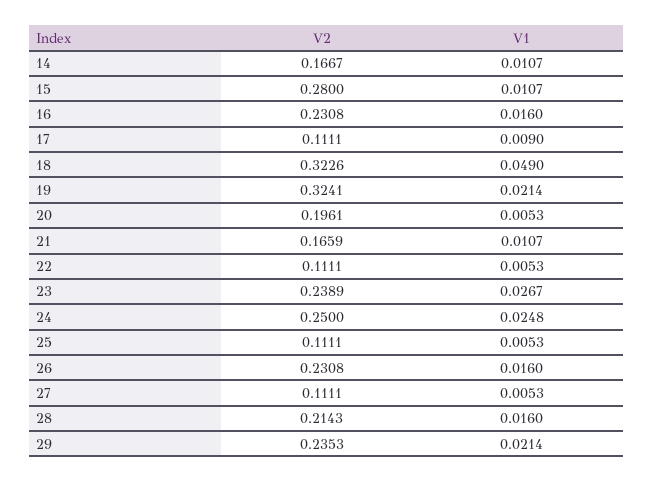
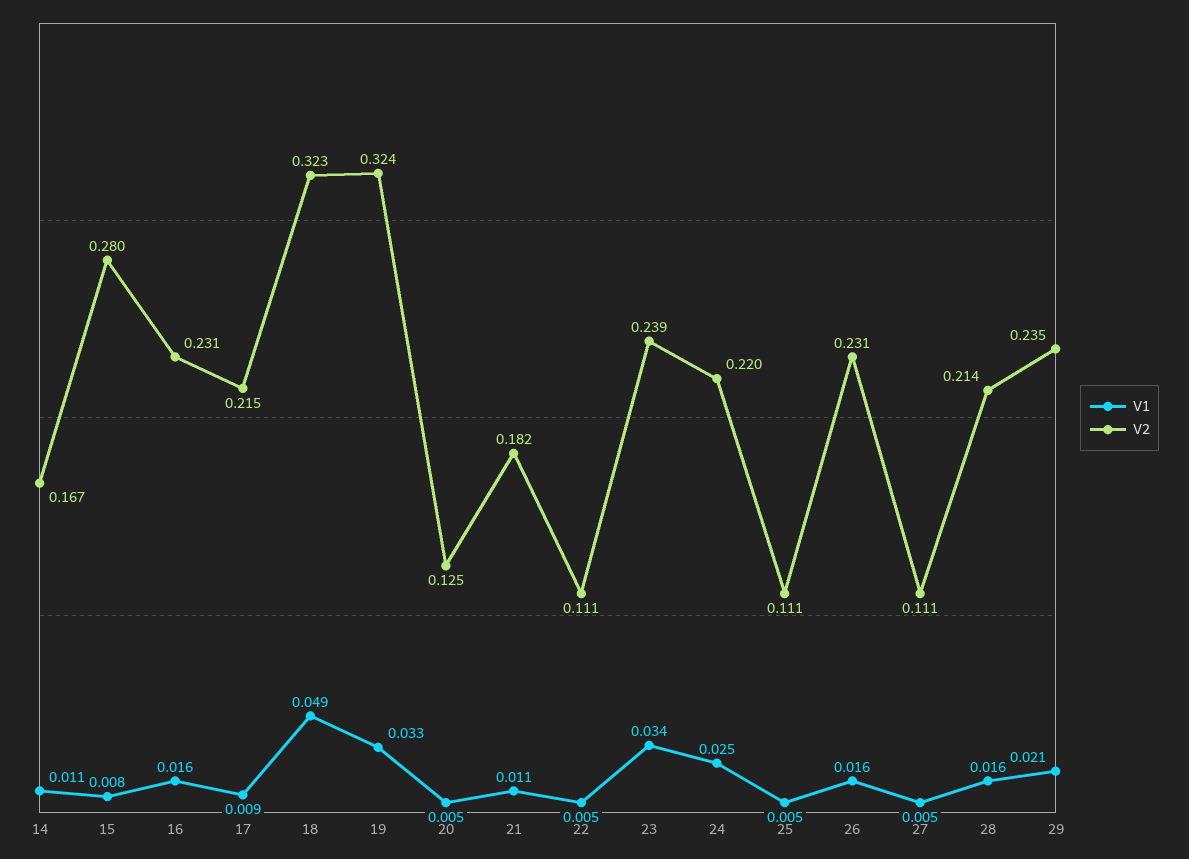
  {
    "V2": {
      "14": 0.1667,
      "15": 0.28,
      "16": 0.2308,
-     "17": 0.1111,
+     "17": 0.215,
      "18": 0.3226,
      "19": 0.3241,
-     "20": 0.1961,
+     "20": 0.125,
-     "21": 0.1659,
+     "21": 0.182,
      "22": 0.1111,
      "23": 0.2389,
-     "24": 0.25,
+     "24": 0.22,
      "25": 0.1111,
      "26": 0.2308,
      "27": 0.1111,
      "28": 0.2143,
      "29": 0.2353
    },
    "V1": {
      "14": 0.0107,
-     "15": 0.0107,
+     "15": 0.008,
      "16": 0.016,
      "17": 0.009,
      "18": 0.049,
-     "19": 0.0214,
+     "19": 0.033,
      "20": 0.0053,
      "21": 0.0107,
      "22": 0.0053,
-     "23": 0.0267,
+     "23": 0.034,
      "24": 0.0248,
      "25": 0.0053,
      "26": 0.016,
      "27": 0.0053,
      "28": 0.016,
      "29": 0.0214
    }
  }

